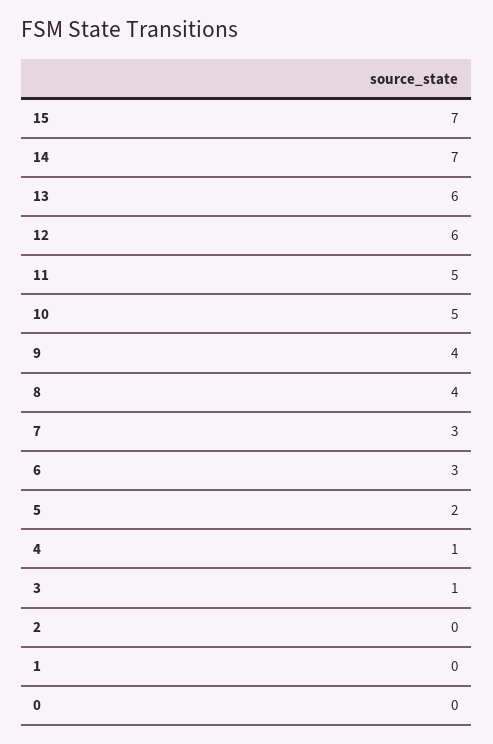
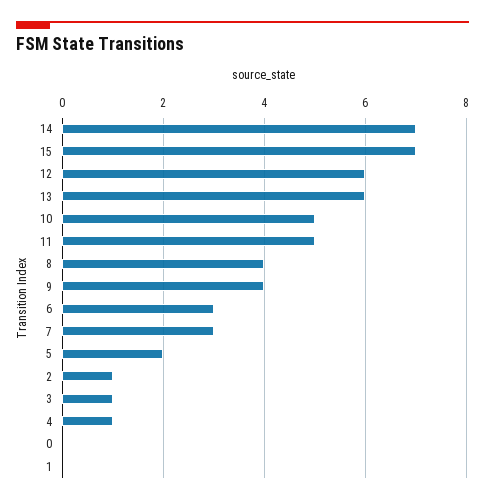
  {
    "15": 7,
    "14": 7,
    "13": 6,
    "12": 6,
    "11": 5,
    "10": 5,
    "9": 4,
    "8": 4,
    "7": 3,
    "6": 3,
    "5": 2,
    "4": 1,
    "3": 1,
-   "2": 0,
+   "2": 1,
    "1": 0,
    "0": 0
  }

